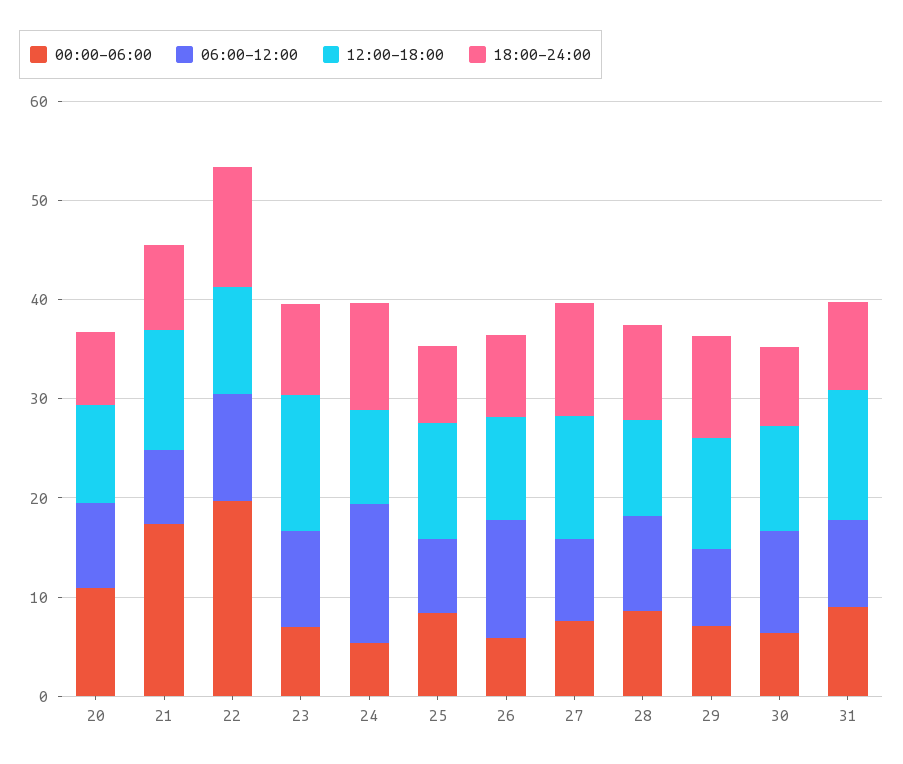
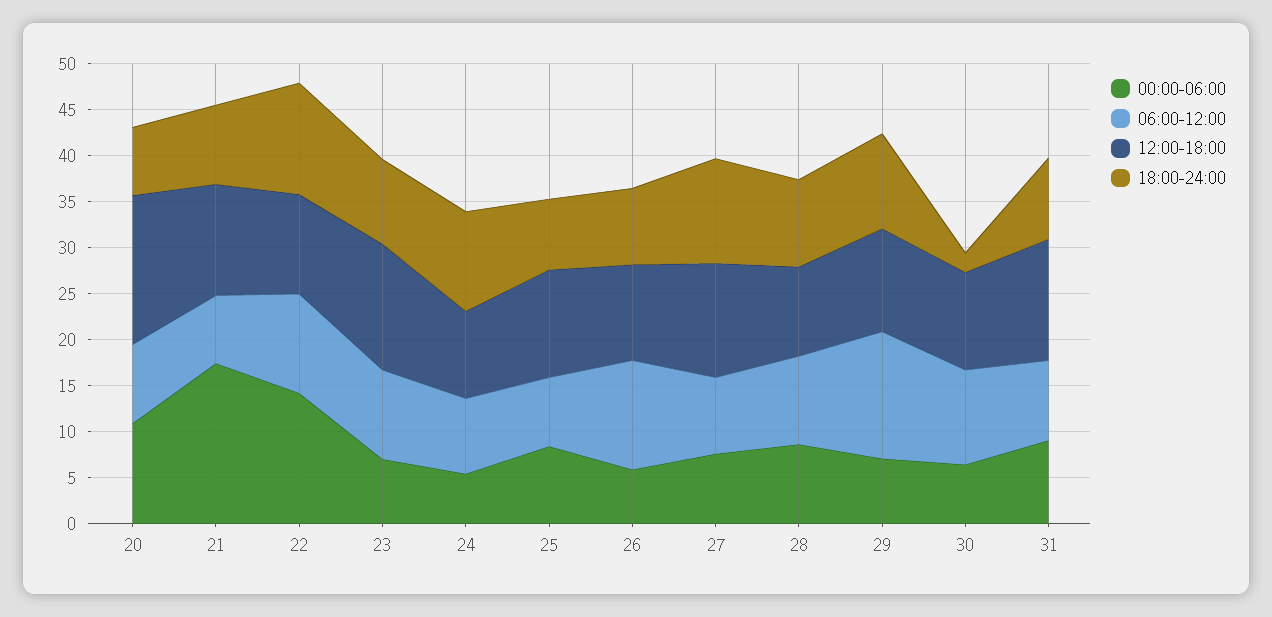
  {
    "00:00-06:00": {
      "20": 11,
      "21": 17,
-     "22": 20,
+     "22": 14,
      "23": 7,
      "24": 5,
      "25": 8,
      "26": 6,
      "27": 8,
      "28": 9,
      "29": 7,
      "30": 6,
      "31": 9
    },
    "06:00-12:00": {
      "20": 9,
      "21": 7,
      "22": 11,
      "23": 10,
-     "24": 14,
+     "24": 8,
      "25": 8,
      "26": 12,
      "27": 8,
      "28": 10,
-     "29": 8,
+     "29": 14,
      "30": 10,
      "31": 9
    },
    "12:00-18:00": {
-     "20": 10,
+     "20": 16,
      "21": 12,
      "22": 11,
      "23": 14,
      "24": 10,
      "25": 12,
      "26": 10,
      "27": 12,
      "28": 10,
      "29": 11,
      "30": 11,
      "31": 13
    },
    "18:00-24:00": {
      "20": 7,
      "21": 9,
      "22": 12,
      "23": 9,
      "24": 11,
      "25": 8,
      "26": 8,
      "27": 11,
      "28": 10,
      "29": 10,
-     "30": 8,
+     "30": 2,
      "31": 9
    }
  }

